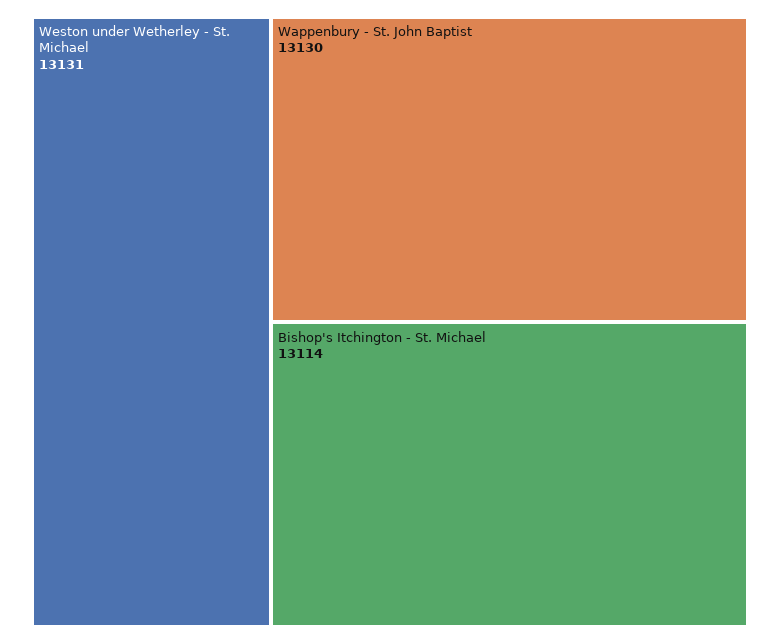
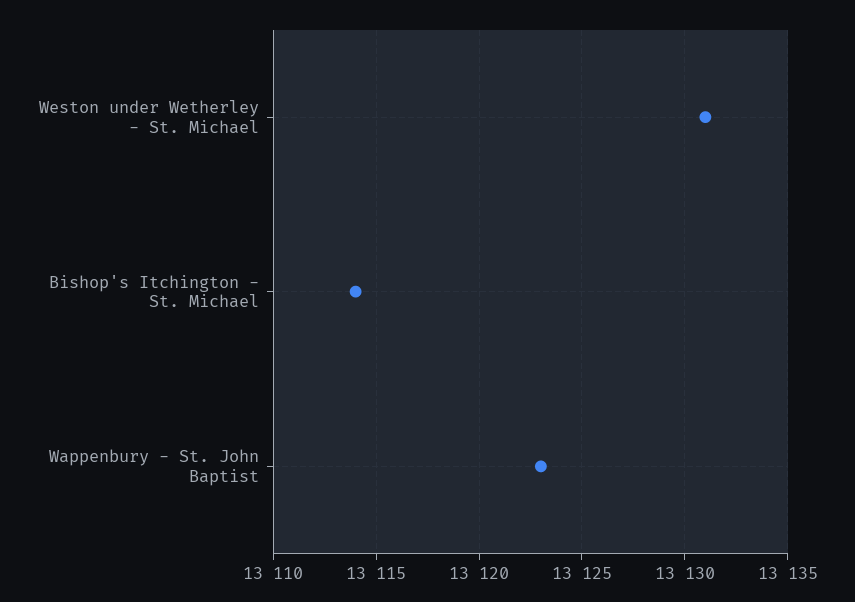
  {
    "Weston under Wetherley - St. Michael": 13131,
-   "Wappenbury - St. John Baptist": 13130,
+   "Wappenbury - St. John Baptist": 13123,
    "Bishop's Itchington - St. Michael": 13114
  }

